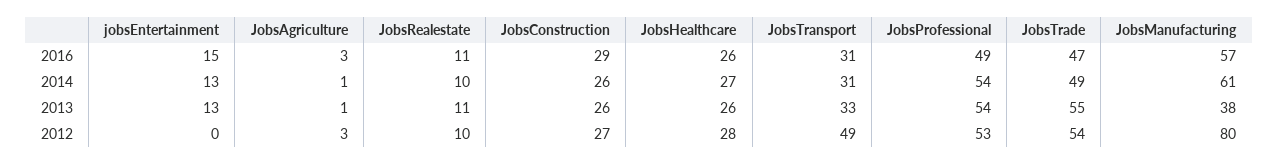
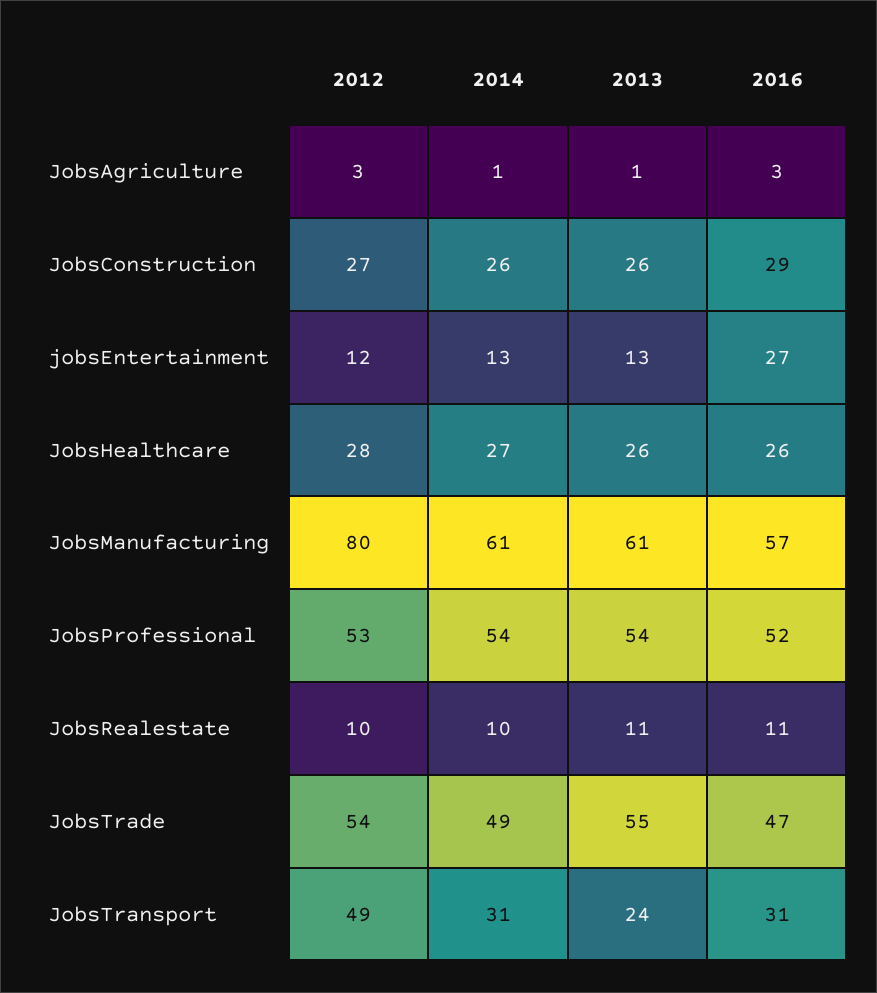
  {
    "jobsEntertainment": {
-     "2016": 15,
+     "2016": 27,
      "2014": 13,
      "2013": 13,
-     "2012": 0
+     "2012": 12
    },
    "JobsAgriculture": {
      "2016": 3,
      "2014": 1,
      "2013": 1,
      "2012": 3
    },
    "JobsRealestate": {
      "2016": 11,
      "2014": 10,
      "2013": 11,
      "2012": 10
    },
    "JobsConstruction": {
      "2016": 29,
      "2014": 26,
      "2013": 26,
      "2012": 27
    },
    "JobsHealthcare": {
      "2016": 26,
      "2014": 27,
      "2013": 26,
      "2012": 28
    },
    "JobsTransport": {
      "2016": 31,
      "2014": 31,
-     "2013": 33,
+     "2013": 24,
      "2012": 49
    },
    "JobsProfessional": {
-     "2016": 49,
+     "2016": 52,
      "2014": 54,
      "2013": 54,
      "2012": 53
    },
    "JobsTrade": {
      "2016": 47,
      "2014": 49,
      "2013": 55,
      "2012": 54
    },
    "JobsManufacturing": {
      "2016": 57,
      "2014": 61,
-     "2013": 38,
+     "2013": 61,
      "2012": 80
    }
  }

